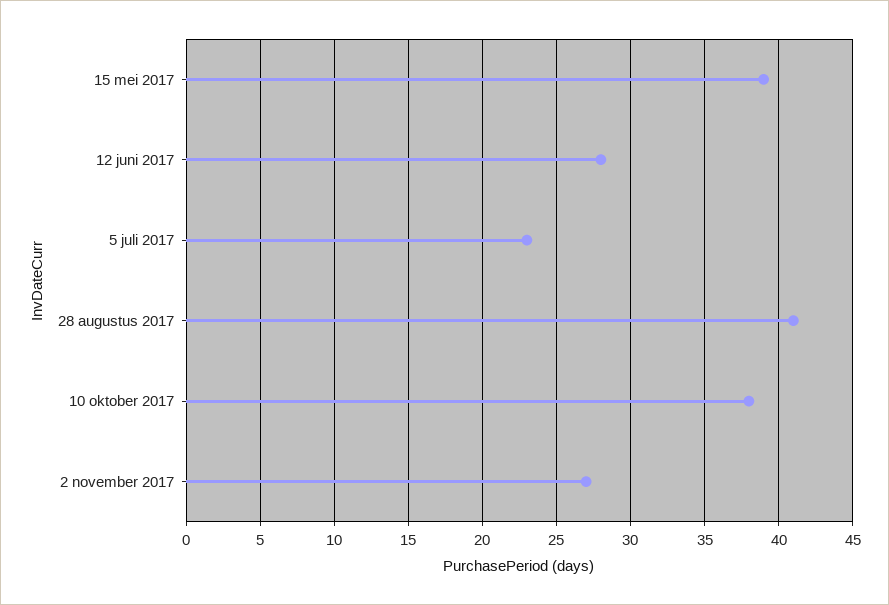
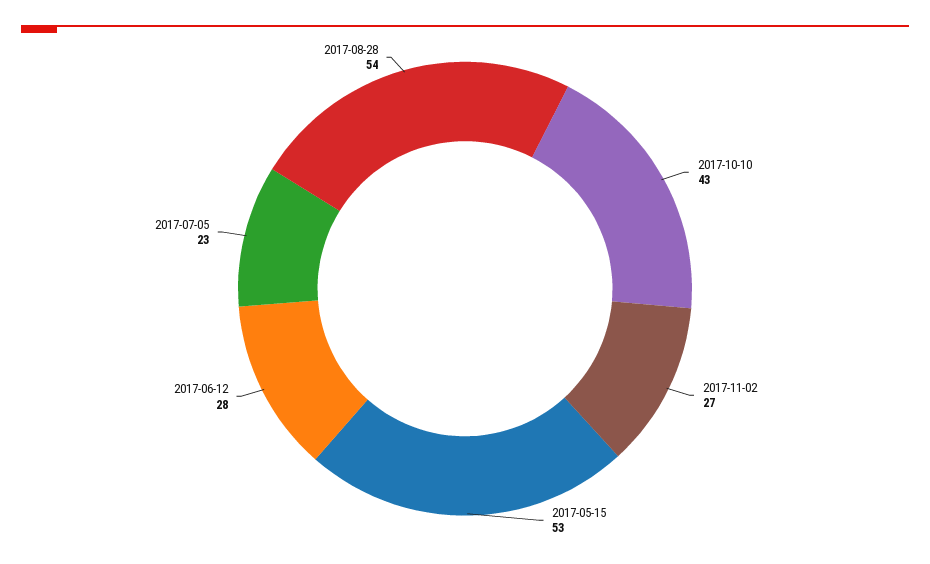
  {
-   "15 mei 2017": 39,
+   "15 mei 2017": 53,
    "12 juni 2017": 28,
    "5 juli 2017": 23,
-   "28 augustus 2017": 41,
+   "28 augustus 2017": 54,
-   "10 oktober 2017": 38,
+   "10 oktober 2017": 43,
    "2 november 2017": 27
  }

